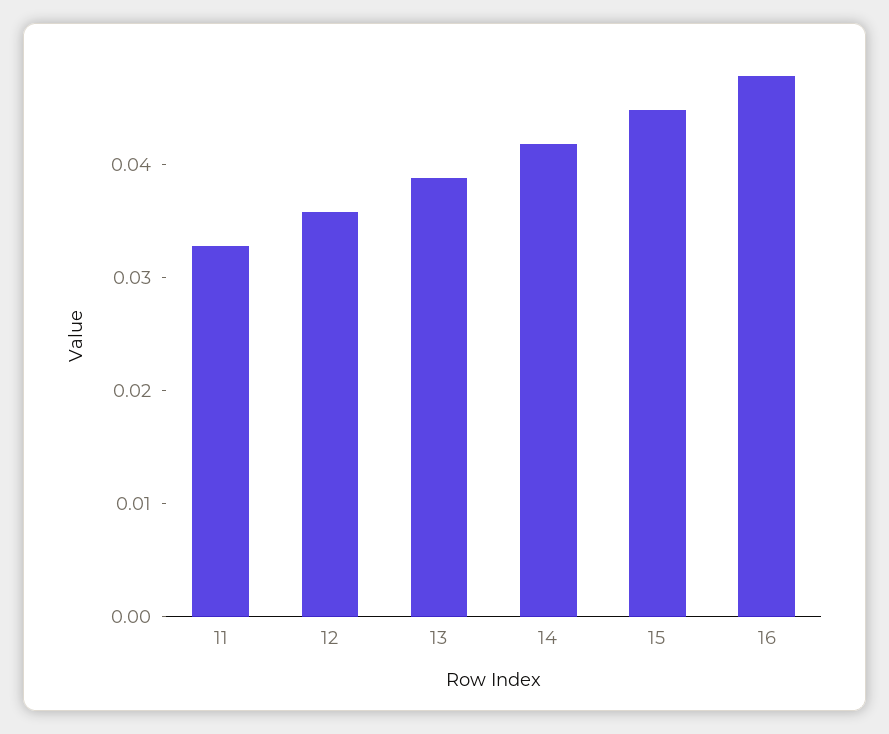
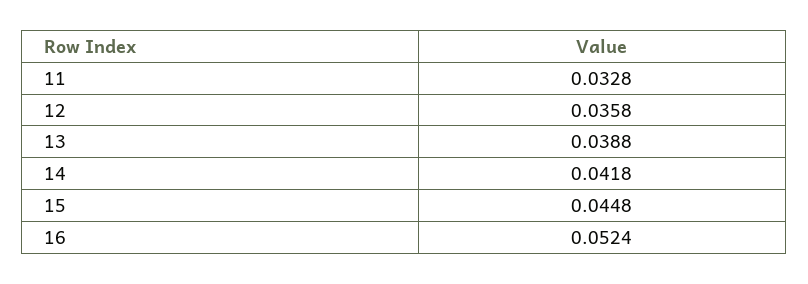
  {
    "11": 0.0328,
    "12": 0.0358,
    "13": 0.0388,
    "14": 0.0418,
    "15": 0.0448,
-   "16": 0.048
+   "16": 0.0524
  }

